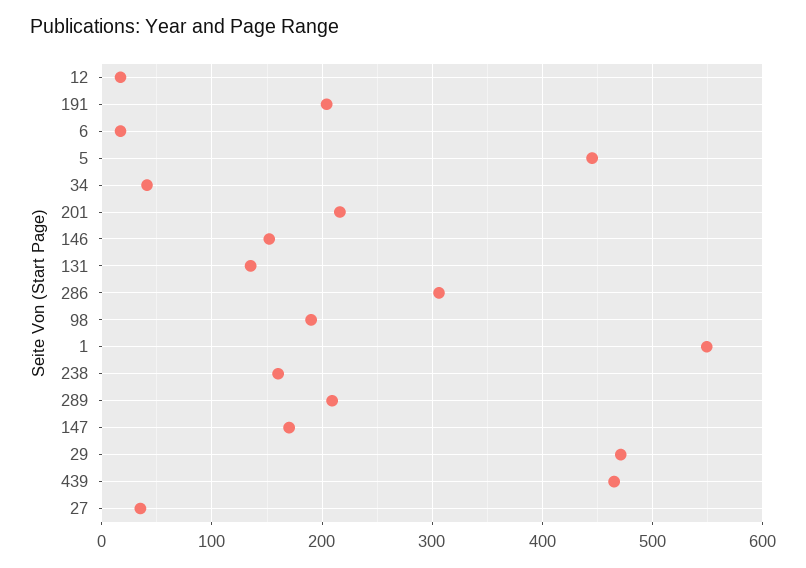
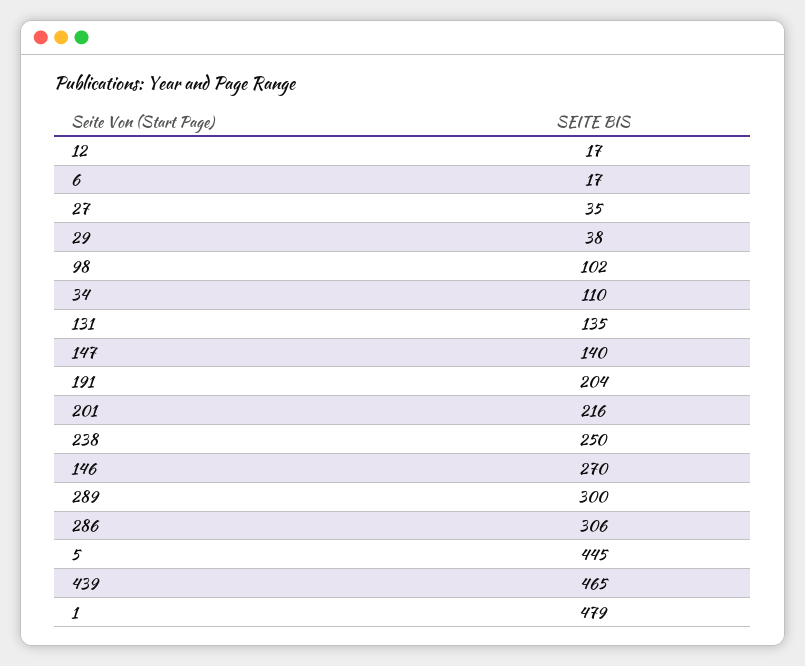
  {
    "12": 17,
    "191": 204,
    "6": 17,
    "5": 445,
-   "34": 40,
+   "34": 110,
    "201": 216,
-   "146": 150,
+   "146": 270,
    "131": 135,
    "286": 306,
-   "98": 190,
+   "98": 102,
-   "1": 550,
+   "1": 479,
-   "238": 160,
+   "238": 250,
-   "289": 210,
+   "289": 300,
-   "147": 170,
+   "147": 140,
-   "29": 470,
+   "29": 38,
    "439": 465,
    "27": 35
  }

